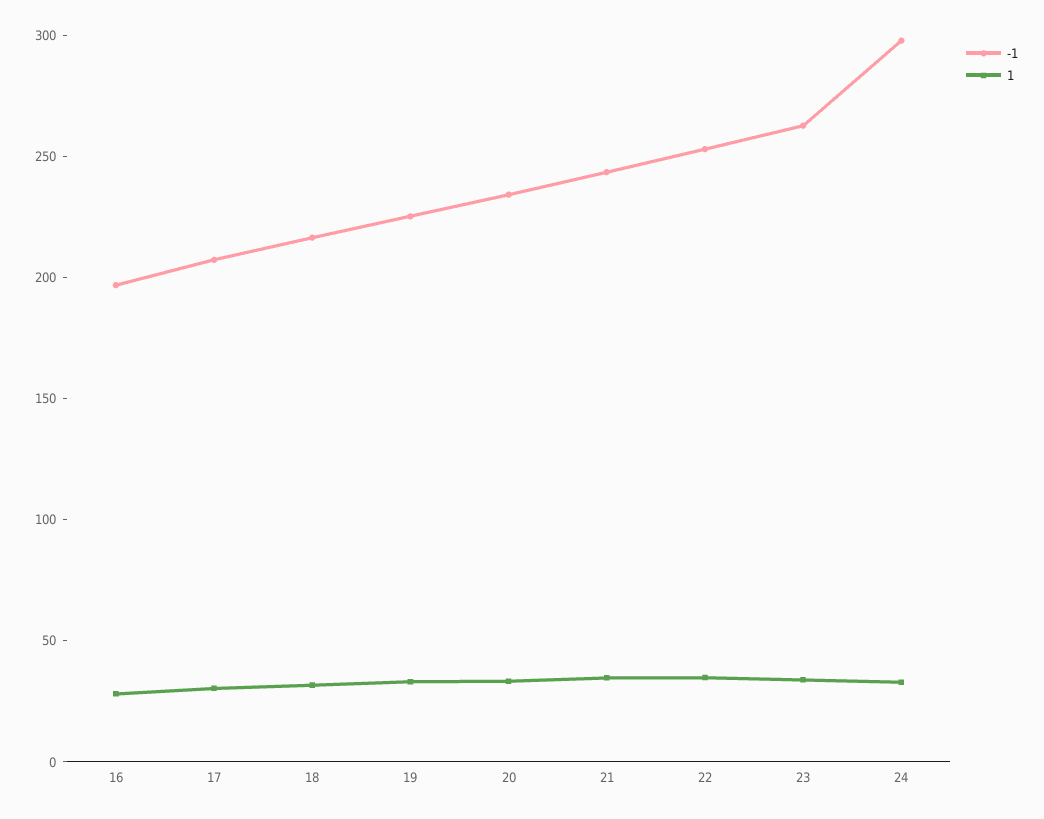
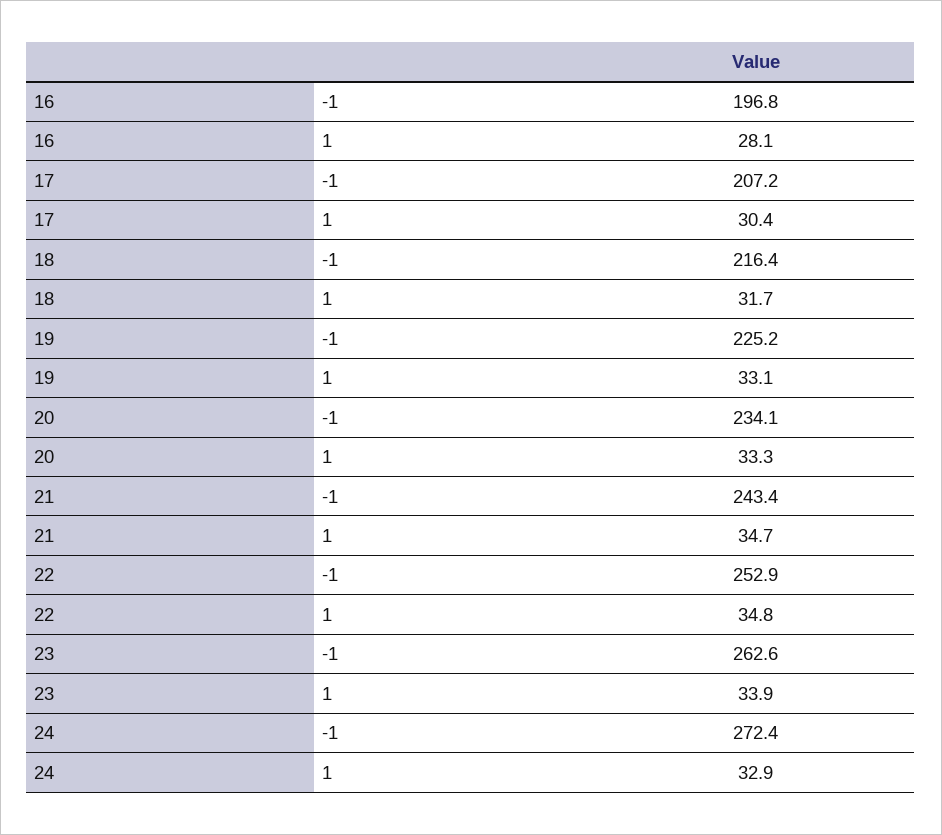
  {
    "-1": {
      "16": 196.8,
      "17": 207.2,
      "18": 216.4,
      "19": 225.2,
      "20": 234.1,
      "21": 243.4,
      "22": 252.9,
      "23": 262.6,
-     "24": 300
+     "24": 272.4
    },
    "1": {
      "16": 28.1,
      "17": 30.4,
      "18": 31.7,
      "19": 33.1,
      "20": 33.3,
      "21": 34.7,
      "22": 34.8,
      "23": 33.9,
      "24": 32.9
    }
  }

